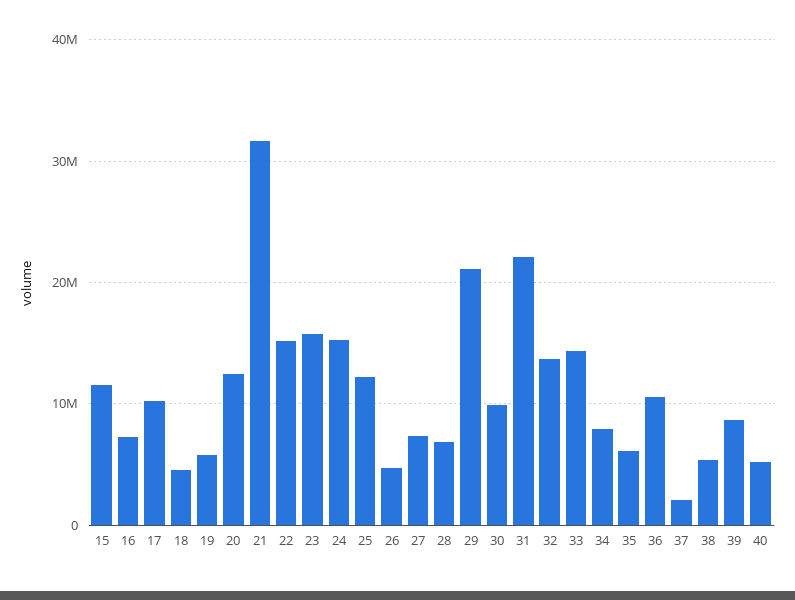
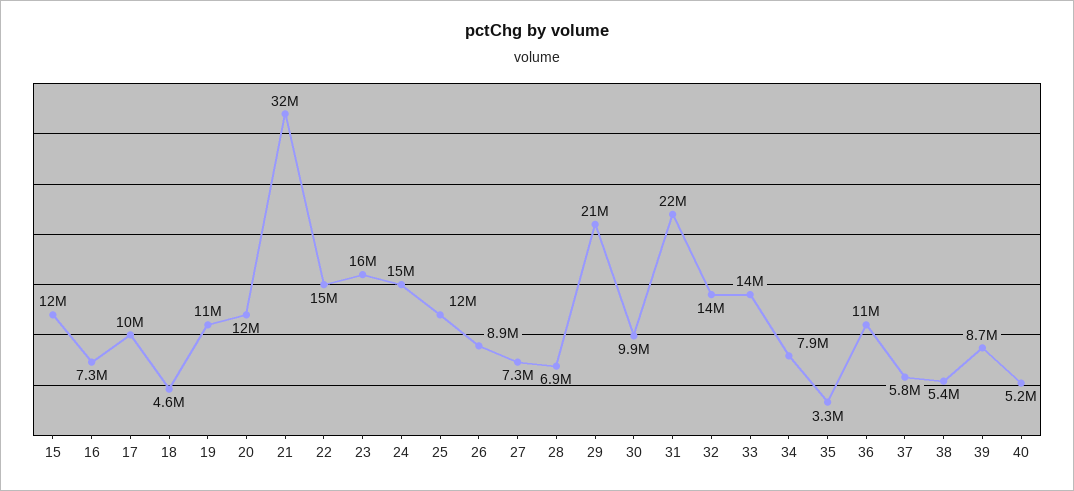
  {
    "15": 12000000,
    "16": 7300000,
    "17": 10000000,
    "18": 4600000,
-   "19": 6000000,
+   "19": 11000000,
    "20": 12000000,
    "21": 32000000,
    "22": 15000000,
    "23": 16000000,
    "24": 15000000,
    "25": 12000000,
-   "26": 5000000,
+   "26": 8900000,
    "27": 7300000,
    "28": 6900000,
    "29": 21000000,
    "30": 9900000,
    "31": 22000000,
    "32": 14000000,
    "33": 14000000,
    "34": 7900000,
-   "35": 6000000,
+   "35": 3300000,
    "36": 11000000,
-   "37": 2000000,
+   "37": 5800000,
    "38": 5400000,
    "39": 8700000,
    "40": 5200000
  }

